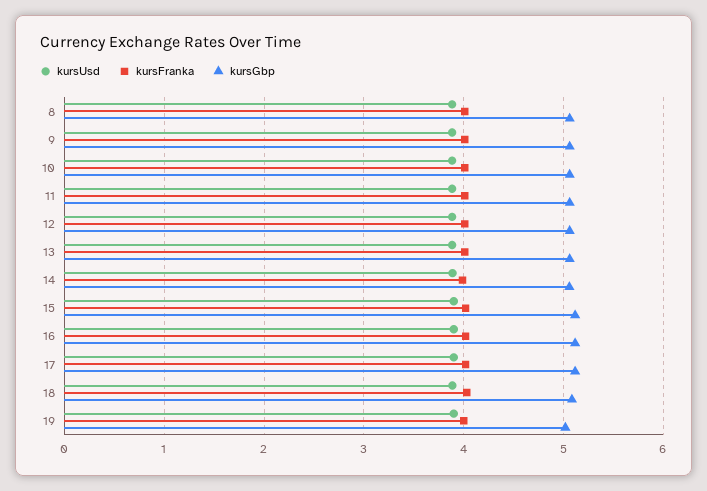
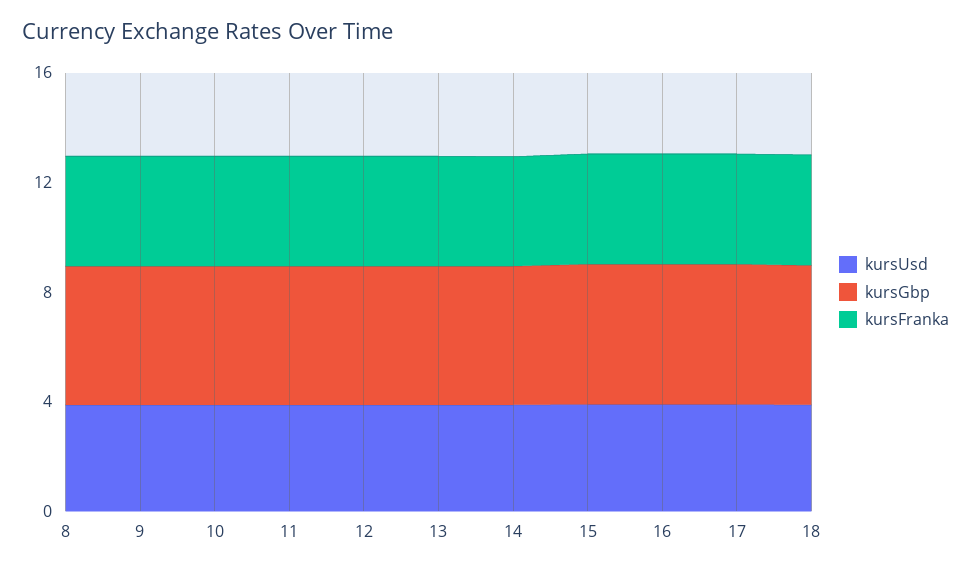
  {
    "kursUsd": {
      "8": 3.9,
      "9": 3.9,
      "10": 3.9,
      "11": 3.9,
      "12": 3.9,
      "13": 3.9,
      "14": 3.9,
      "15": 3.9,
      "16": 3.9,
      "17": 3.9,
-     "18": 3.9,
+     "18": 3.9
-     "19": 3.9
    },
    "kursFranka": {
      "8": 4,
      "9": 4,
      "10": 4,
      "11": 4,
      "12": 4,
      "13": 4,
      "14": 4,
      "15": 4,
      "16": 4,
      "17": 4,
-     "18": 4,
+     "18": 4
-     "19": 4
    },
    "kursGbp": {
      "8": 5.1,
      "9": 5.1,
      "10": 5.1,
      "11": 5.1,
      "12": 5.1,
      "13": 5.1,
      "14": 5.1,
      "15": 5.1,
      "16": 5.1,
      "17": 5.1,
-     "18": 5.1,
+     "18": 5.1
-     "19": 5
    }
  }

